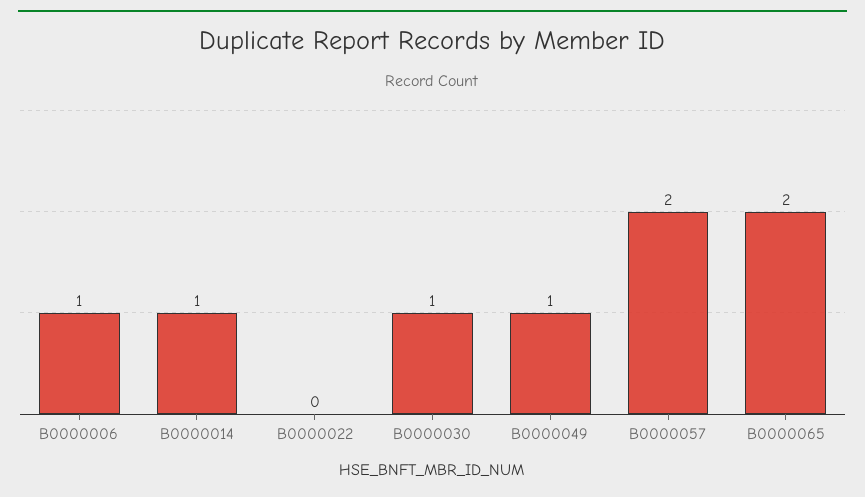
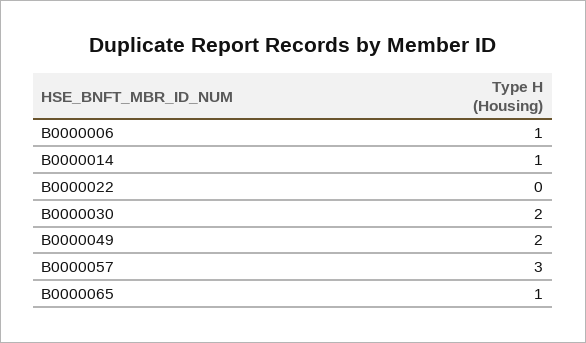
  {
    "B0000006": 1,
    "B0000014": 1,
    "B0000022": 0,
-   "B0000030": 1,
+   "B0000030": 2,
-   "B0000049": 1,
+   "B0000049": 2,
-   "B0000057": 2,
+   "B0000057": 3,
-   "B0000065": 2
+   "B0000065": 1
  }

